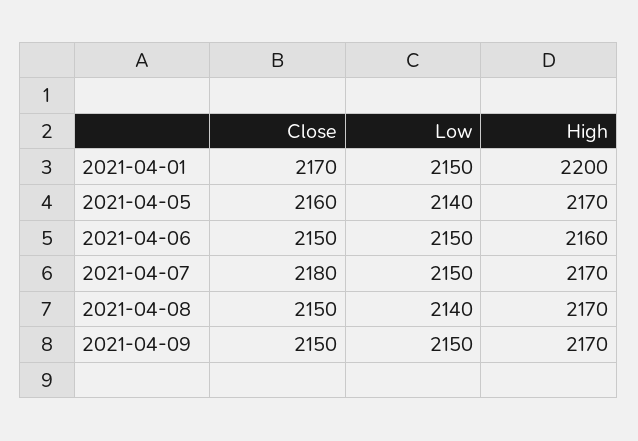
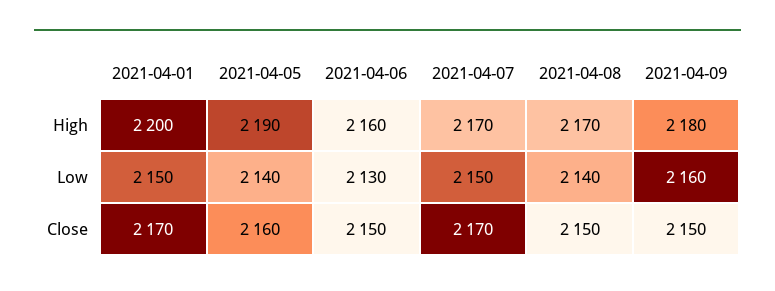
  {
    "Close": {
      "2021-04-01": 2170,
      "2021-04-05": 2160,
      "2021-04-06": 2150,
-     "2021-04-07": 2180,
+     "2021-04-07": 2170,
      "2021-04-08": 2150,
      "2021-04-09": 2150
    },
    "Low": {
      "2021-04-01": 2150,
      "2021-04-05": 2140,
-     "2021-04-06": 2150,
+     "2021-04-06": 2130,
      "2021-04-07": 2150,
      "2021-04-08": 2140,
-     "2021-04-09": 2150
+     "2021-04-09": 2160
    },
    "High": {
      "2021-04-01": 2200,
-     "2021-04-05": 2170,
+     "2021-04-05": 2190,
      "2021-04-06": 2160,
      "2021-04-07": 2170,
      "2021-04-08": 2170,
-     "2021-04-09": 2170
+     "2021-04-09": 2180
    }
  }

